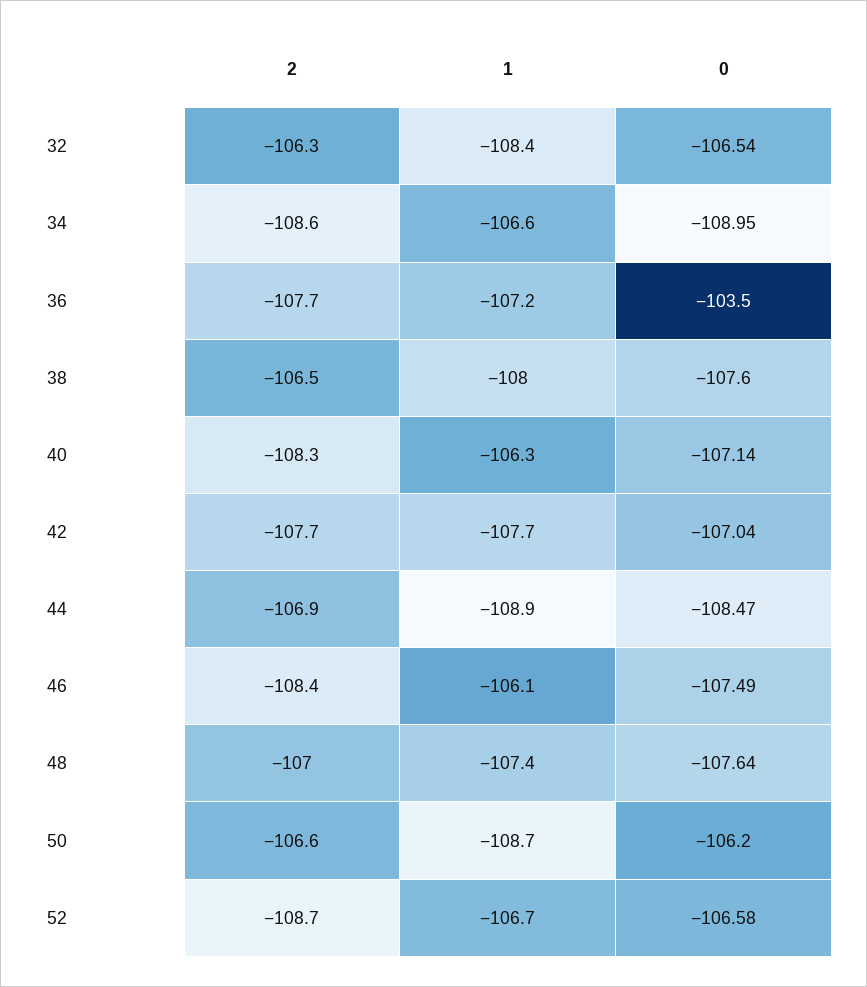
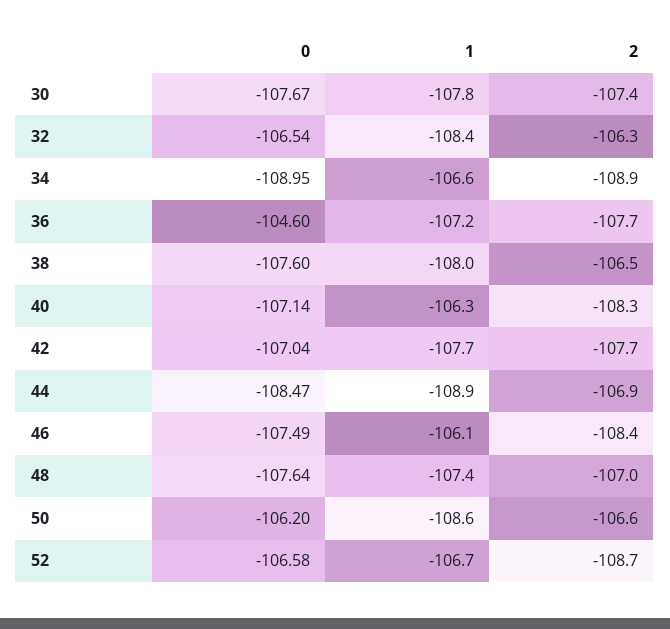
  {
    "2": {
      "32": -106.3,
-     "34": -108.6,
+     "34": -108.9,
      "36": -107.7,
      "38": -106.5,
      "40": -108.3,
      "42": -107.7,
      "44": -106.9,
      "46": -108.4,
      "48": -107,
      "50": -106.6,
-     "52": -108.7
+     "52": -108.7,
+     "30": -107.4
    },
    "1": {
      "32": -108.4,
      "34": -106.6,
      "36": -107.2,
      "38": -108,
      "40": -106.3,
      "42": -107.7,
      "44": -108.9,
      "46": -106.1,
      "48": -107.4,
-     "50": -108.7,
+     "50": -108.6,
-     "52": -106.7
+     "52": -106.7,
+     "30": -107.8
    },
    "0": {
      "32": -106.54,
      "34": -108.95,
-     "36": -103.5,
+     "36": -104.6,
      "38": -107.6,
      "40": -107.14,
      "42": -107.04,
      "44": -108.47,
      "46": -107.49,
      "48": -107.64,
      "50": -106.2,
-     "52": -106.58
+     "52": -106.58,
+     "30": -107.67
    }
  }

